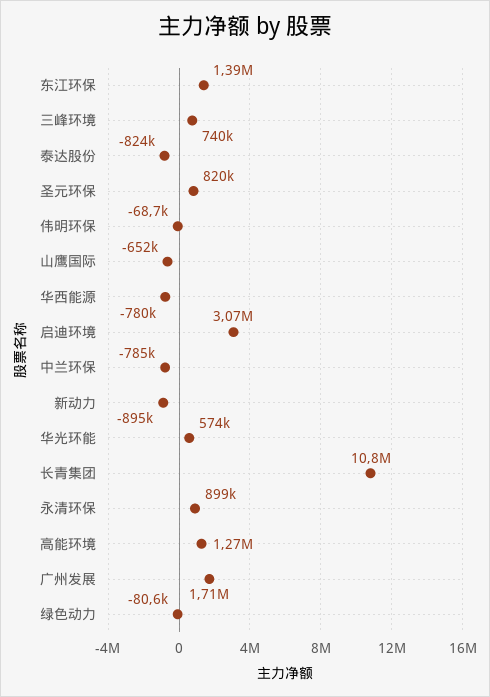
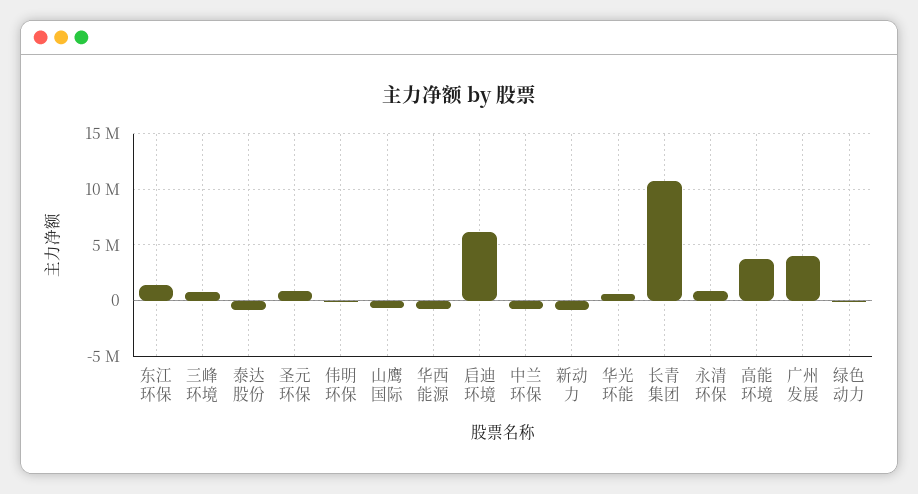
  {
    "东江环保": 1390000,
    "三峰环境": 740000,
    "泰达股份": -824000,
    "圣元环保": 820000,
    "伟明环保": -68700,
    "山鹰国际": -652000,
    "华西能源": -780000,
-   "启迪环境": 3070000,
+   "启迪环境": 6000000,
    "中兰环保": -785000,
    "新动力": -895000,
    "华光环能": 574000,
    "长青集团": 10800000,
    "永清环保": 899000,
-   "高能环境": 1270000,
+   "高能环境": 4000000,
-   "广州发展": 1710000,
+   "广州发展": 4000000,
    "绿色动力": -80600
  }

